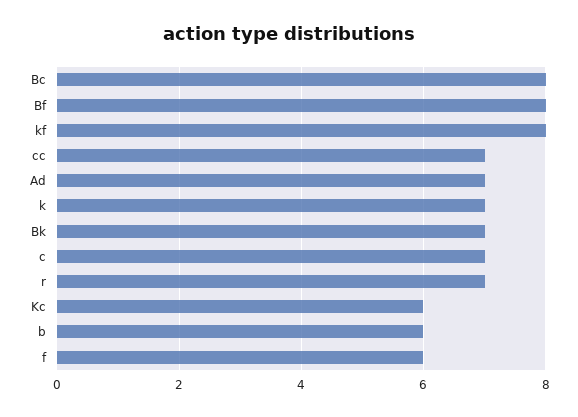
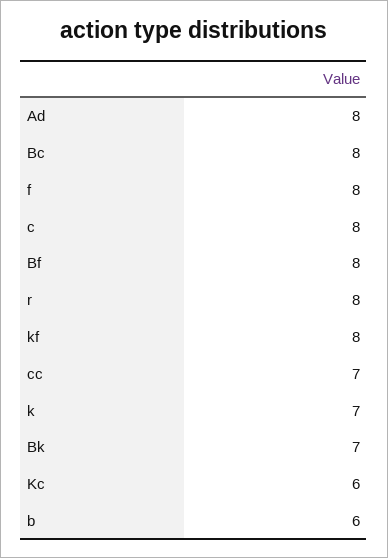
  {
    "Bc": 8,
    "Bf": 8,
    "kf": 8,
    "cc": 7,
-   "Ad": 7,
+   "Ad": 8,
    "k": 7,
    "Bk": 7,
-   "c": 7,
+   "c": 8,
-   "r": 7,
+   "r": 8,
    "Kc": 6,
    "b": 6,
-   "f": 6
+   "f": 8
  }

